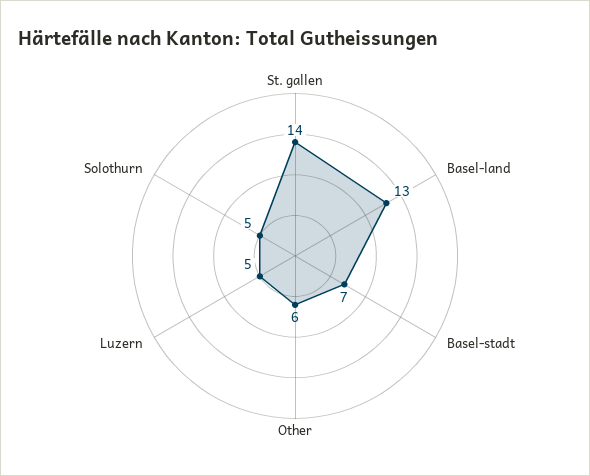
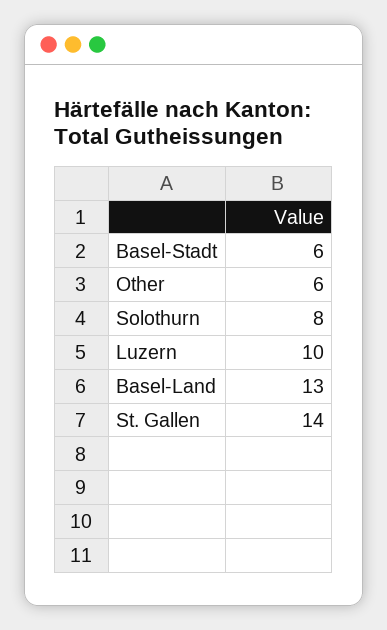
  {
    "St. gallen": 14,
    "Basel-land": 13,
-   "Basel-stadt": 7,
+   "Basel-stadt": 6,
    "Other": 6,
-   "Luzern": 5,
+   "Luzern": 10,
-   "Solothurn": 5
+   "Solothurn": 8
  }

